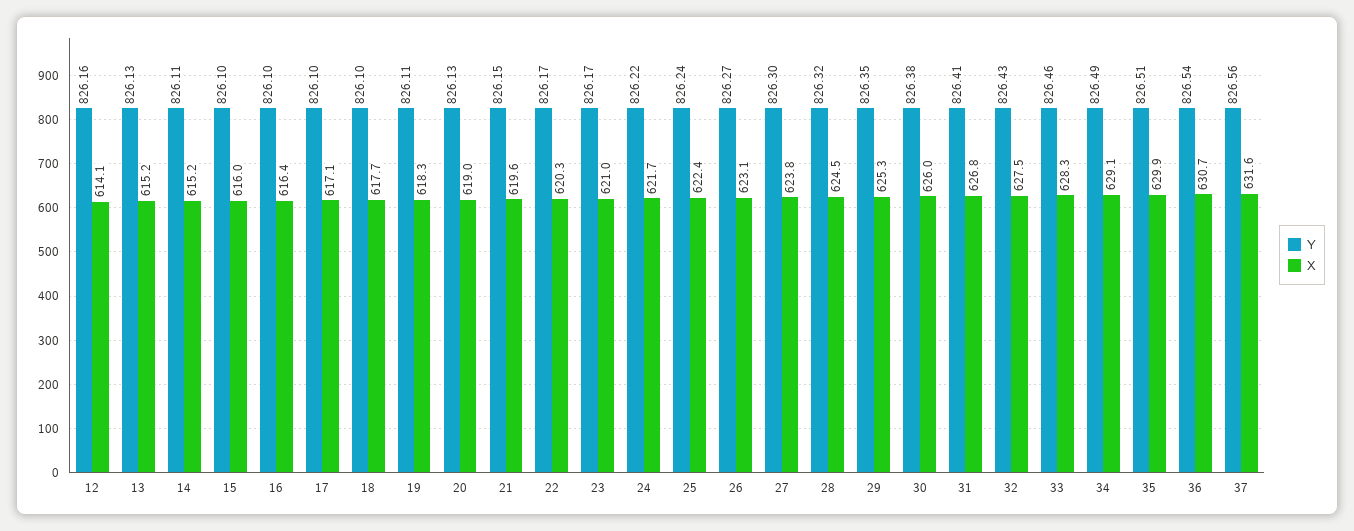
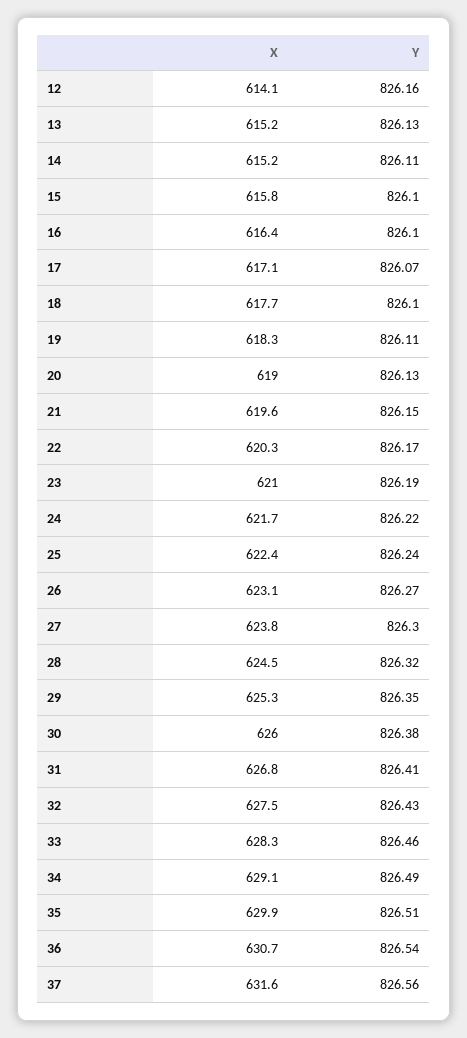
  {
    "Y": {
      "12": 826.16,
      "13": 826.13,
      "14": 826.11,
      "15": 826.1,
      "16": 826.1,
-     "17": 826.1,
+     "17": 826.07,
      "18": 826.1,
      "19": 826.11,
      "20": 826.13,
      "21": 826.15,
      "22": 826.17,
-     "23": 826.17,
+     "23": 826.19,
      "24": 826.22,
      "25": 826.24,
      "26": 826.27,
      "27": 826.3,
      "28": 826.32,
      "29": 826.35,
      "30": 826.38,
      "31": 826.41,
      "32": 826.43,
      "33": 826.46,
      "34": 826.49,
      "35": 826.51,
      "36": 826.54,
      "37": 826.56
    },
    "X": {
      "12": 614.1,
      "13": 615.2,
      "14": 615.2,
-     "15": 616,
+     "15": 615.8,
      "16": 616.4,
      "17": 617.1,
      "18": 617.7,
      "19": 618.3,
      "20": 619,
      "21": 619.6,
      "22": 620.3,
      "23": 621,
      "24": 621.7,
      "25": 622.4,
      "26": 623.1,
      "27": 623.8,
      "28": 624.5,
      "29": 625.3,
      "30": 626,
      "31": 626.8,
      "32": 627.5,
      "33": 628.3,
      "34": 629.1,
      "35": 629.9,
      "36": 630.7,
      "37": 631.6
    }
  }

